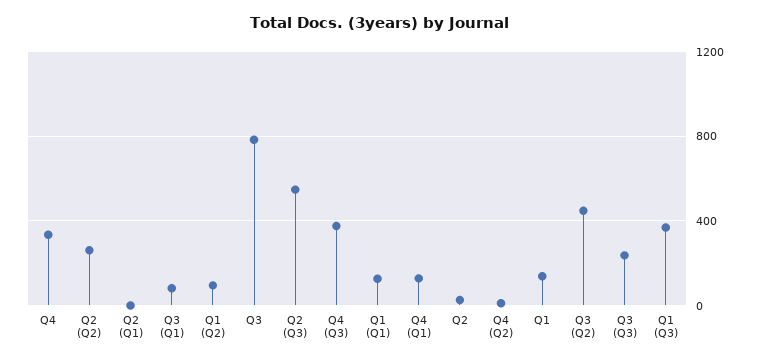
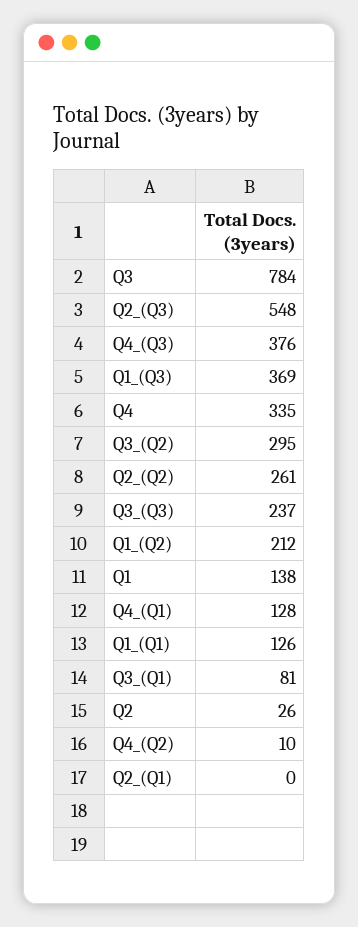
  {
    "Q4": 335,
    "Q2 (Q2)": 261,
    "Q2 (Q1)": 0,
    "Q3 (Q1)": 81,
-   "Q1 (Q2)": 100,
+   "Q1 (Q2)": 212,
    "Q3": 784,
    "Q2 (Q3)": 548,
    "Q4 (Q3)": 376,
    "Q1 (Q1)": 126,
    "Q4 (Q1)": 128,
    "Q2": 26,
    "Q4 (Q2)": 10,
    "Q1": 138,
-   "Q3 (Q2)": 450,
+   "Q3 (Q2)": 295,
    "Q3 (Q3)": 237,
    "Q1 (Q3)": 369
  }

